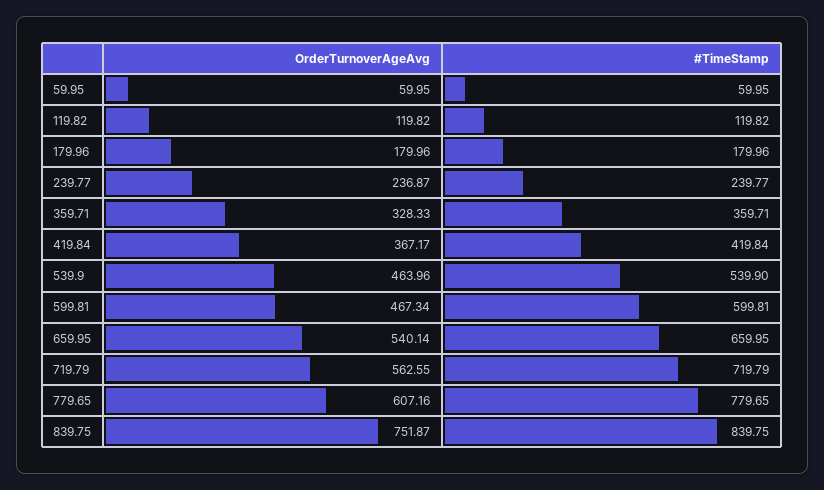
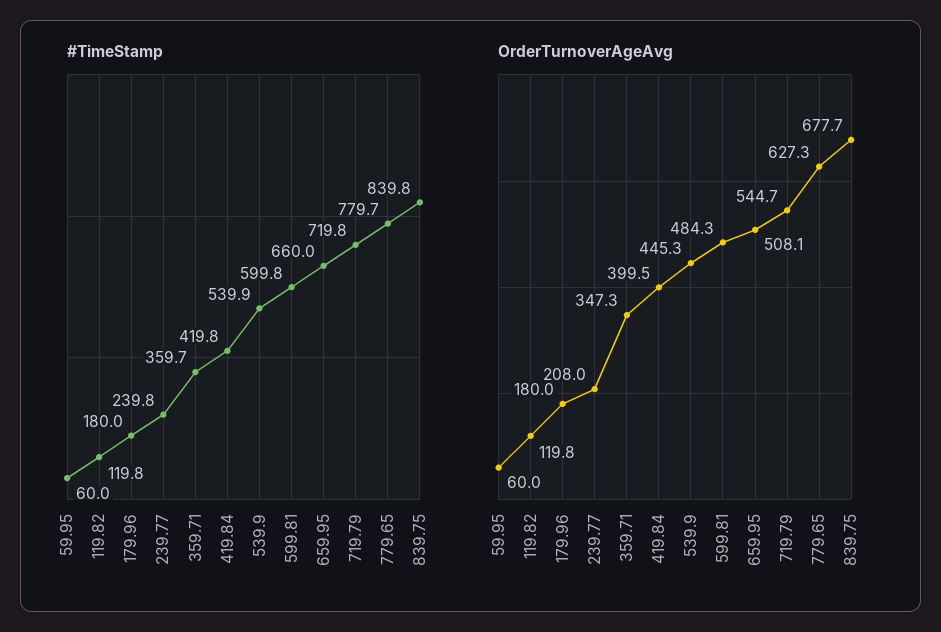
  {
    "OrderTurnoverAgeAvg": {
      "59.95": 59.95,
      "119.82": 119.82,
      "179.96": 179.96,
-     "239.77": 236.87,
+     "239.77": 208,
-     "359.71": 328.33,
+     "359.71": 347.3,
-     "419.84": 367.17,
+     "419.84": 399.5,
-     "539.9": 463.96,
+     "539.9": 445.3,
-     "599.81": 467.34,
+     "599.81": 484.3,
-     "659.95": 540.14,
+     "659.95": 508.1,
-     "719.79": 562.55,
+     "719.79": 544.7,
-     "779.65": 607.16,
+     "779.65": 627.3,
-     "839.75": 751.87
+     "839.75": 677.7
    },
    "#TimeStamp": {
      "59.95": 59.95,
      "119.82": 119.82,
      "179.96": 179.96,
      "239.77": 239.77,
      "359.71": 359.71,
      "419.84": 419.84,
      "539.9": 539.9,
      "599.81": 599.81,
      "659.95": 659.95,
      "719.79": 719.79,
      "779.65": 779.65,
      "839.75": 839.75
    }
  }

